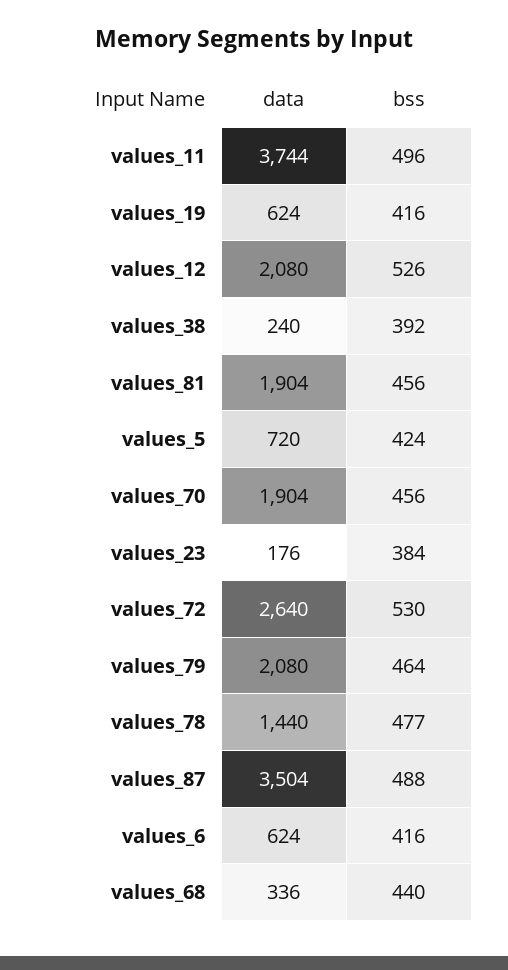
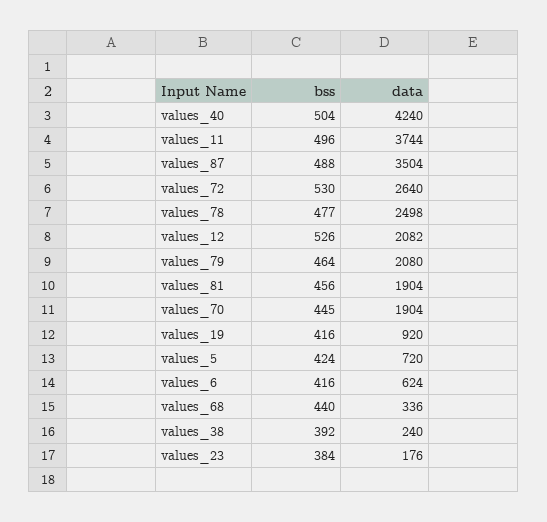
  {
    "data": {
      "values_11": 3744,
-     "values_19": 624,
+     "values_19": 920,
-     "values_12": 2080,
+     "values_12": 2082,
      "values_38": 240,
      "values_81": 1904,
      "values_5": 720,
      "values_70": 1904,
      "values_23": 176,
      "values_72": 2640,
      "values_79": 2080,
-     "values_78": 1440,
+     "values_78": 2498,
      "values_87": 3504,
      "values_6": 624,
-     "values_68": 336
+     "values_68": 336,
+     "values_40": 4240
    },
    "bss": {
      "values_11": 496,
      "values_19": 416,
      "values_12": 526,
      "values_38": 392,
      "values_81": 456,
      "values_5": 424,
-     "values_70": 456,
+     "values_70": 445,
      "values_23": 384,
      "values_72": 530,
      "values_79": 464,
      "values_78": 477,
      "values_87": 488,
      "values_6": 416,
-     "values_68": 440
+     "values_68": 440,
+     "values_40": 504
    }
  }

